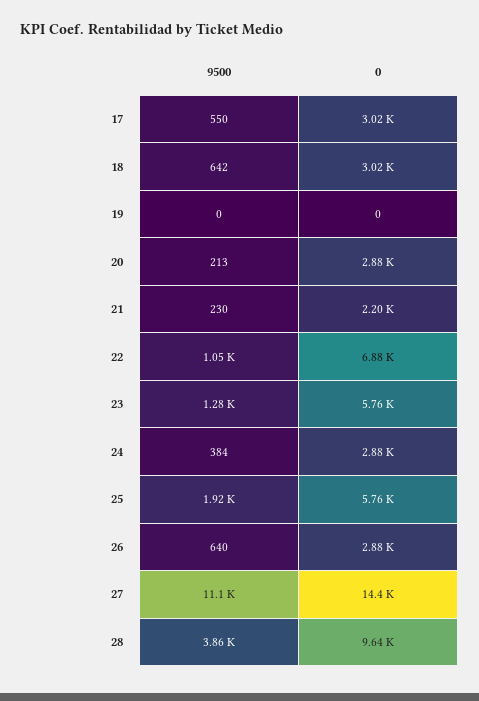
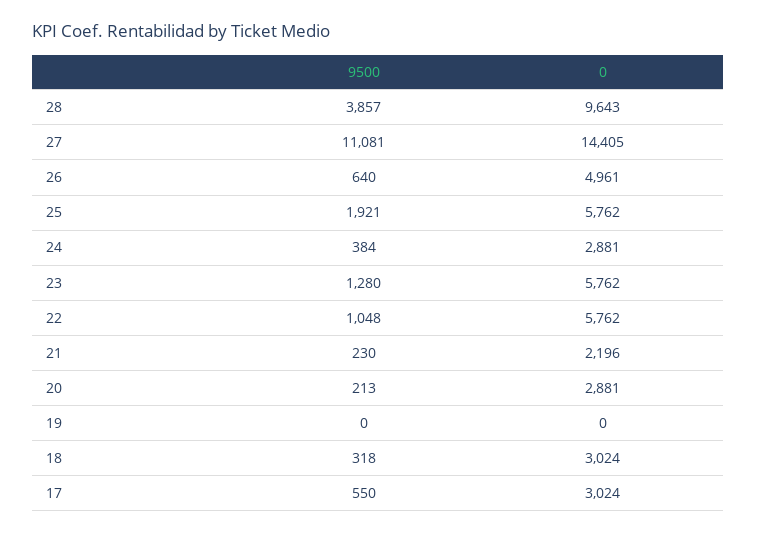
  {
    "9500": {
      "17": 550,
-     "18": 642,
+     "18": 318,
      "19": 0,
      "20": 213,
      "21": 230,
      "22": 1048,
      "23": 1280,
      "24": 384,
      "25": 1921,
      "26": 640,
      "27": 11081,
      "28": 3857
    },
    "0": {
      "17": 3024,
      "18": 3024,
      "19": 0,
      "20": 2881,
      "21": 2196,
-     "22": 6880,
+     "22": 5762,
      "23": 5762,
      "24": 2881,
      "25": 5762,
-     "26": 2880,
+     "26": 4961,
      "27": 14405,
      "28": 9643
    }
  }

